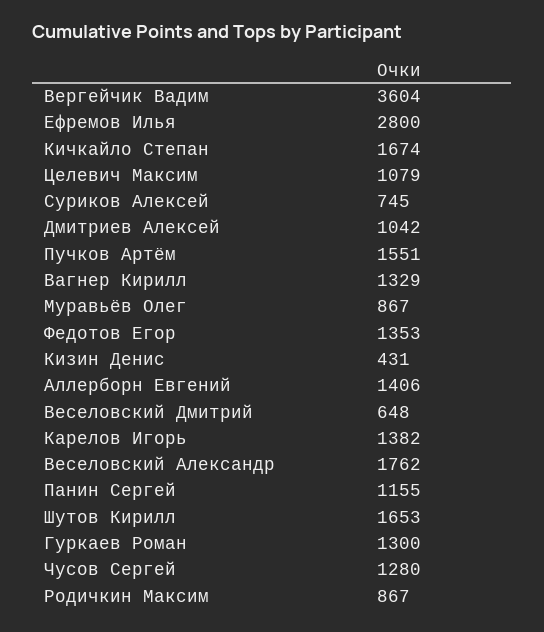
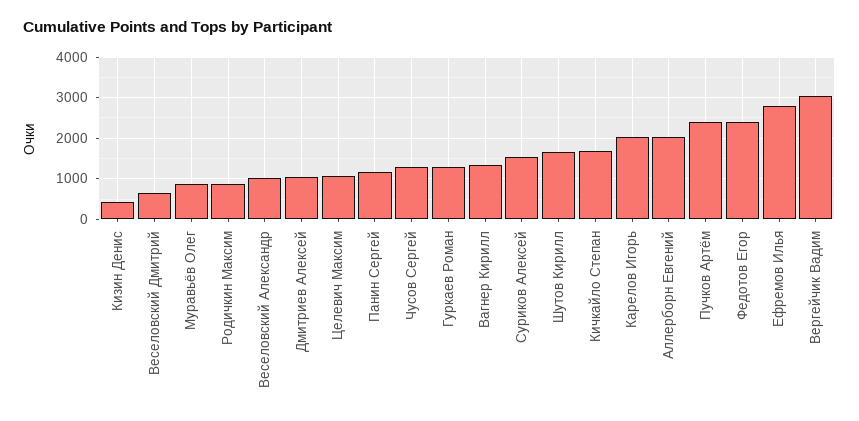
  {
-   "Вергейчик Вадим": 3604,
+   "Вергейчик Вадим": 3000,
    "Ефремов Илья": 2800,
    "Кичкайло Степан": 1674,
    "Целевич Максим": 1079,
-   "Суриков Алексей": 745,
+   "Суриков Алексей": 1600,
    "Дмитриев Алексей": 1042,
-   "Пучков Артём": 1551,
+   "Пучков Артём": 2400,
    "Вагнер Кирилл": 1329,
    "Муравьёв Олег": 867,
-   "Федотов Егор": 1353,
+   "Федотов Егор": 2400,
    "Кизин Денис": 431,
-   "Аллерборн Евгений": 1406,
+   "Аллерборн Евгений": 2000,
    "Веселовский Дмитрий": 648,
-   "Карелов Игорь": 1382,
+   "Карелов Игорь": 2000,
-   "Веселовский Александр": 1762,
+   "Веселовский Александр": 1000,
    "Панин Сергей": 1155,
    "Шутов Кирилл": 1653,
    "Гуркаев Роман": 1300,
    "Чусов Сергей": 1280,
    "Родичкин Максим": 867
  }

